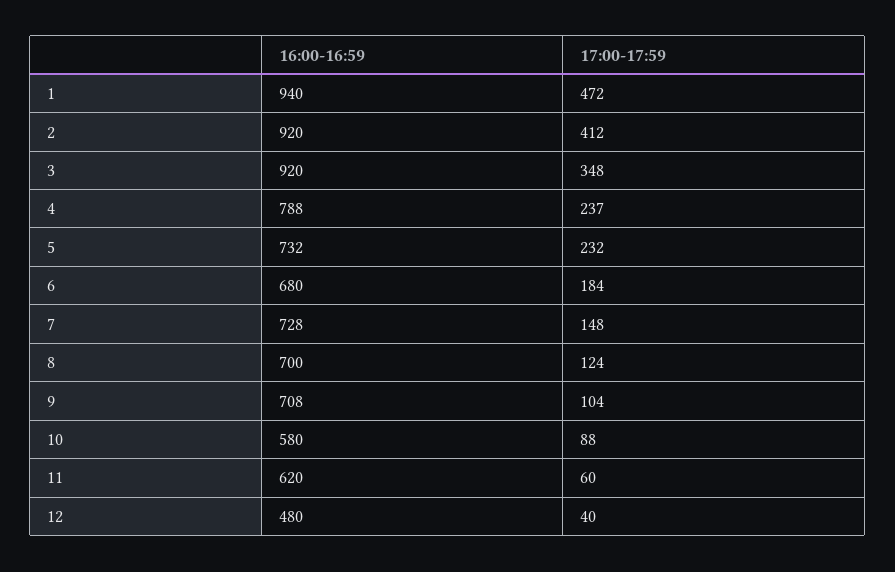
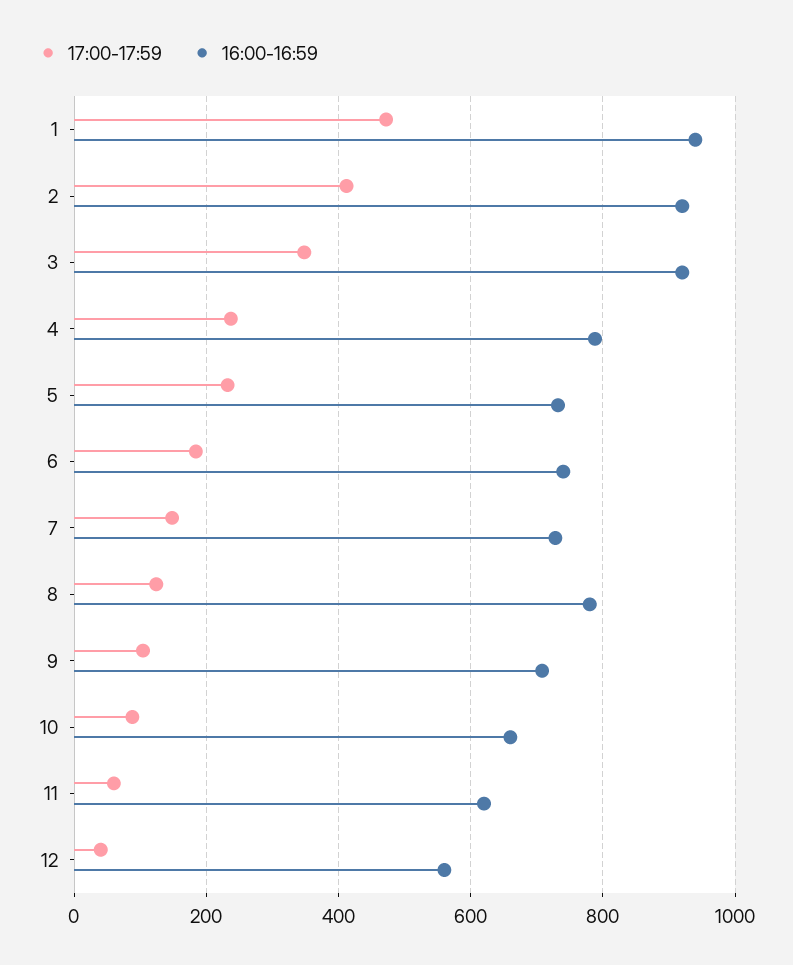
  {
    "16:00-16:59": {
      "1": 940,
      "2": 920,
      "3": 920,
      "4": 788,
      "5": 732,
-     "6": 680,
+     "6": 740,
      "7": 728,
-     "8": 700,
+     "8": 780,
      "9": 708,
-     "10": 580,
+     "10": 660,
      "11": 620,
-     "12": 480
+     "12": 560
    },
    "17:00-17:59": {
      "1": 472,
      "2": 412,
      "3": 348,
      "4": 237,
      "5": 232,
      "6": 184,
      "7": 148,
      "8": 124,
      "9": 104,
      "10": 88,
      "11": 60,
      "12": 40
    }
  }

